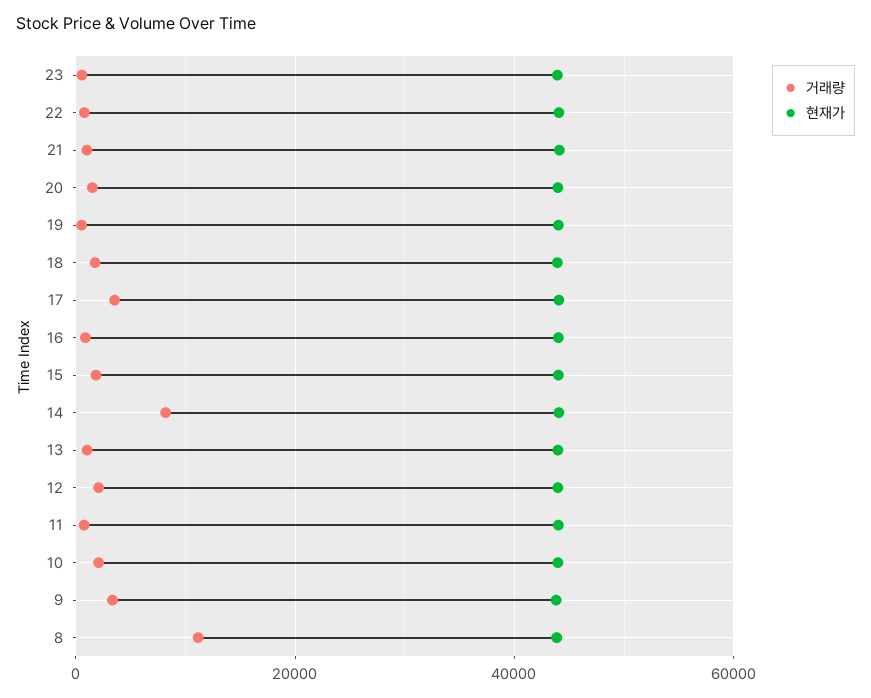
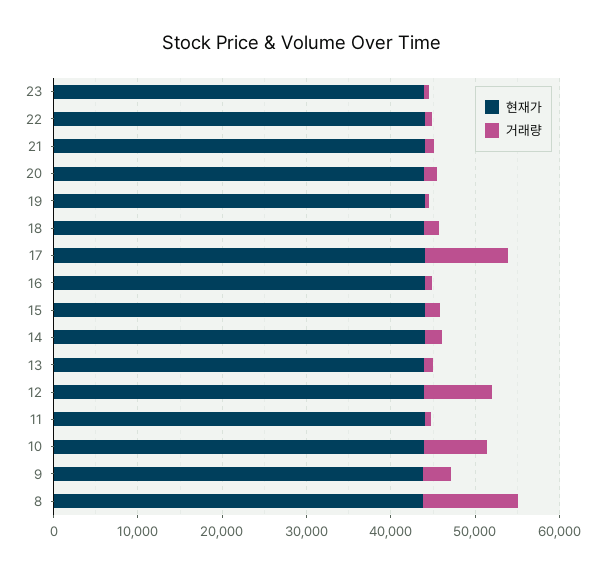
  {
    "거래량": {
      "23": 0,
      "22": 0,
      "21": 2000,
      "20": 2000,
      "19": 0,
      "18": 2000,
-     "17": 4000,
+     "17": 10000,
      "16": 0,
      "15": 2000,
-     "14": 8000,
+     "14": 2000,
      "13": 2000,
-     "12": 2000,
+     "12": 8000,
      "11": 0,
-     "10": 2000,
+     "10": 8000,
      "9": 4000,
      "8": 12000
    },
    "현재가": {
      "23": 44000,
      "22": 44000,
      "21": 44000,
      "20": 44000,
      "19": 44000,
      "18": 44000,
      "17": 44000,
      "16": 44000,
      "15": 44000,
      "14": 44000,
      "13": 44000,
      "12": 44000,
      "11": 44000,
      "10": 44000,
      "9": 44000,
      "8": 44000
    }
  }

